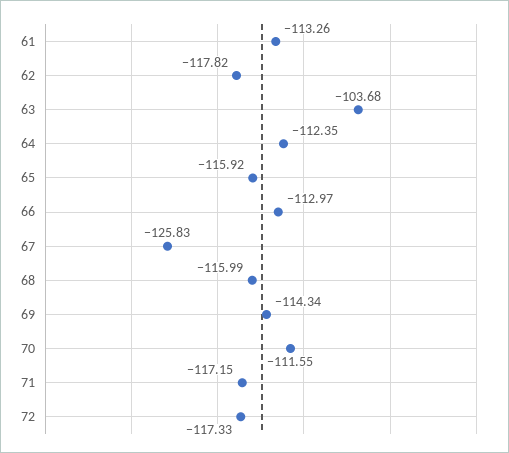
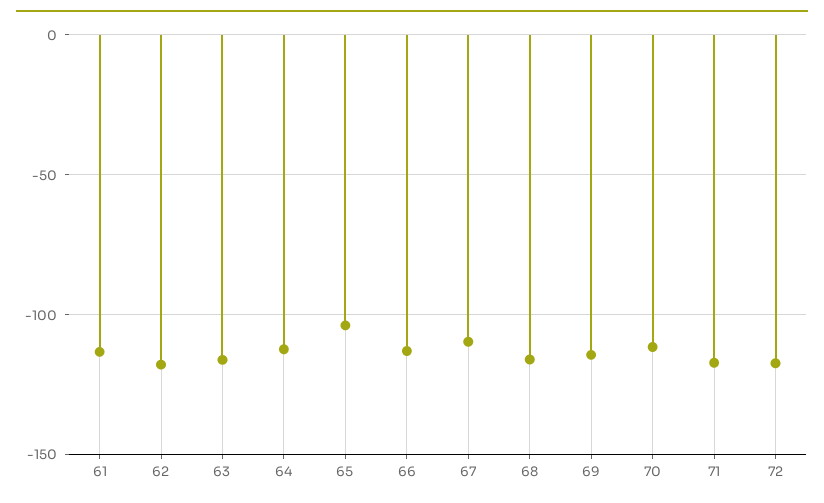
  {
    "61": -113.26,
    "62": -117.82,
-   "63": -103.68,
+   "63": -115,
    "64": -112.35,
-   "65": -115.92,
+   "65": -105,
    "66": -112.97,
-   "67": -125.83,
+   "67": -110,
    "68": -115.99,
    "69": -114.34,
    "70": -111.55,
    "71": -117.15,
    "72": -117.33
  }

